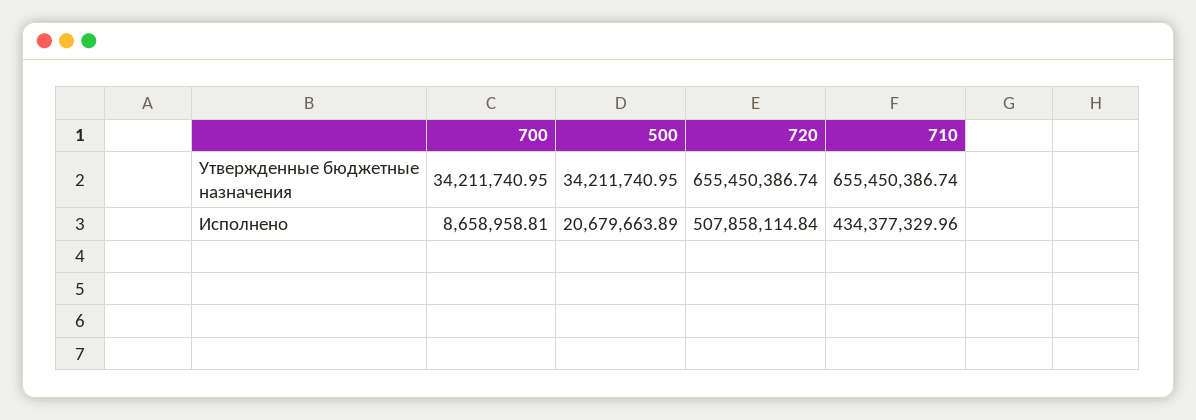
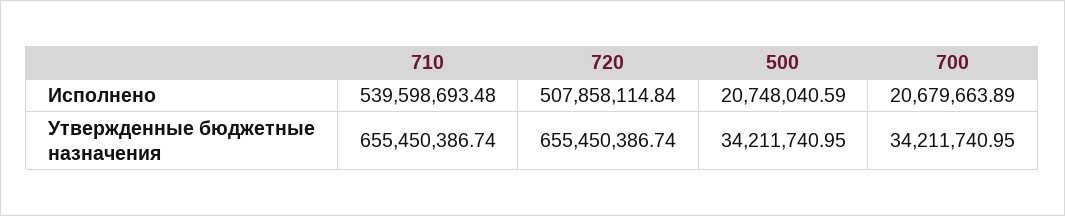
  {
    "700": {
      "Утвержденные бюджетные назначения": 34211740.95,
-     "Исполнено": 8658958.81
+     "Исполнено": 20679663.89
    },
    "500": {
      "Утвержденные бюджетные назначения": 34211740.95,
-     "Исполнено": 20679663.89
+     "Исполнено": 20748040.59
    },
    "720": {
      "Утвержденные бюджетные назначения": 655450386.74,
      "Исполнено": 507858114.84
    },
    "710": {
      "Утвержденные бюджетные назначения": 655450386.74,
-     "Исполнено": 434377329.96
+     "Исполнено": 539598693.48
    }
  }

